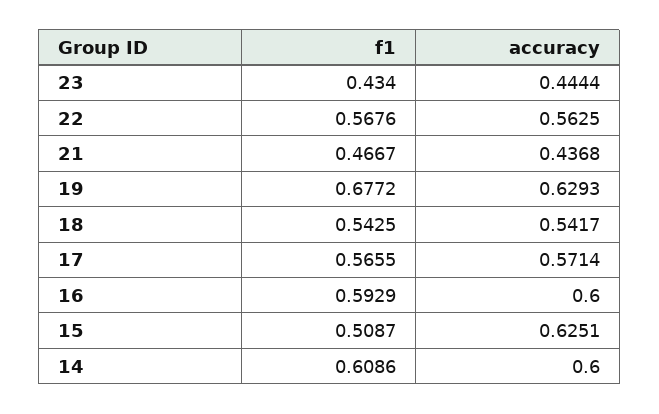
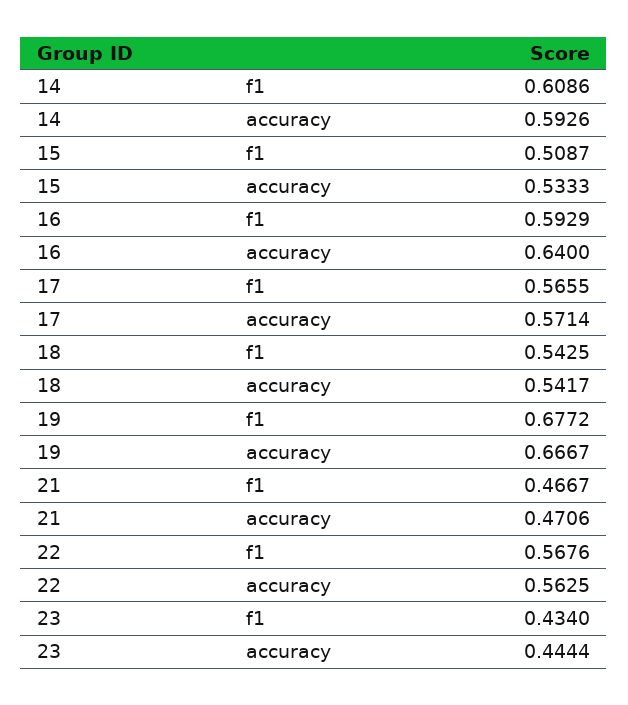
  {
    "f1": {
      "23": 0.434,
      "22": 0.5676,
      "21": 0.4667,
      "19": 0.6772,
      "18": 0.5425,
      "17": 0.5655,
      "16": 0.5929,
      "15": 0.5087,
      "14": 0.6086
    },
    "accuracy": {
      "23": 0.4444,
      "22": 0.5625,
-     "21": 0.4368,
+     "21": 0.4706,
-     "19": 0.6293,
+     "19": 0.6667,
      "18": 0.5417,
      "17": 0.5714,
-     "16": 0.6,
+     "16": 0.64,
-     "15": 0.6251,
+     "15": 0.5333,
-     "14": 0.6
+     "14": 0.5926
    }
  }

